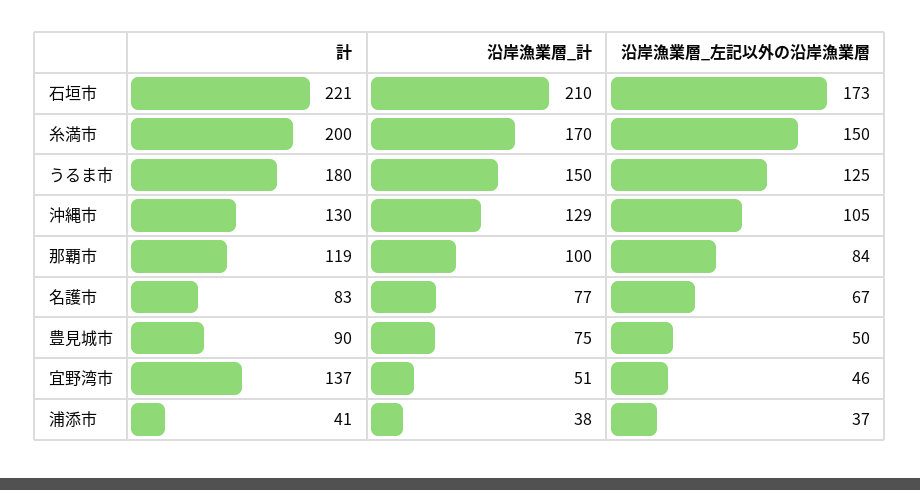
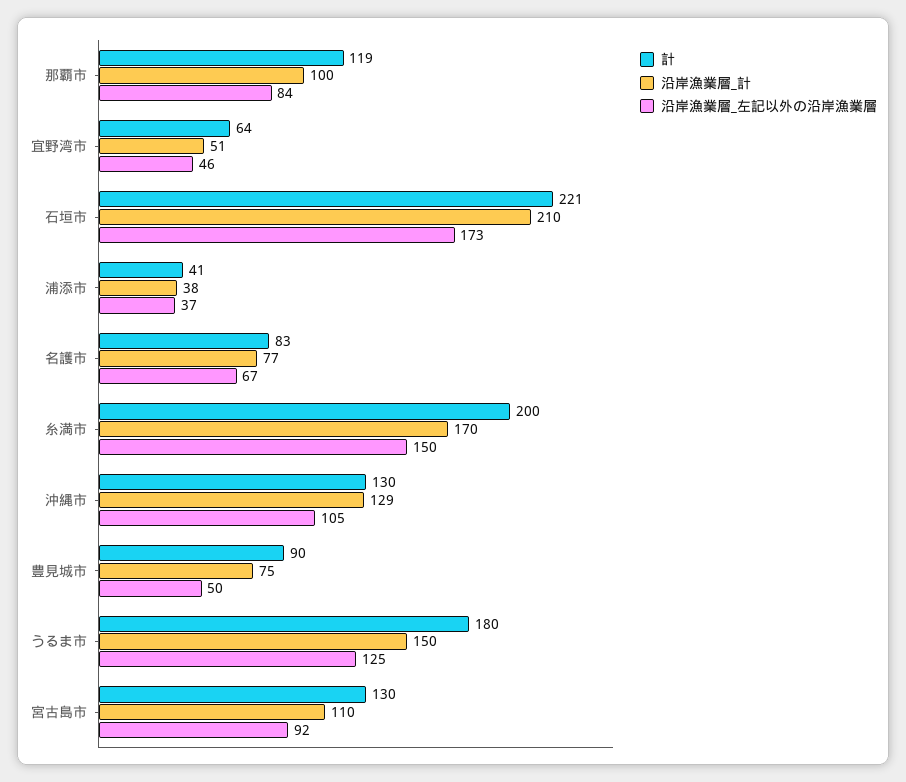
  {
    "計": {
      "石垣市": 221,
      "糸満市": 200,
      "うるま市": 180,
      "沖縄市": 130,
      "那覇市": 119,
      "名護市": 83,
      "豊見城市": 90,
-     "宜野湾市": 137,
+     "宜野湾市": 64,
-     "浦添市": 41
+     "浦添市": 41,
+     "宮古島市": 130
    },
    "沿岸漁業層_計": {
      "石垣市": 210,
      "糸満市": 170,
      "うるま市": 150,
      "沖縄市": 129,
      "那覇市": 100,
      "名護市": 77,
      "豊見城市": 75,
      "宜野湾市": 51,
-     "浦添市": 38
+     "浦添市": 38,
+     "宮古島市": 110
    },
    "沿岸漁業層_左記以外の沿岸漁業層": {
      "石垣市": 173,
      "糸満市": 150,
      "うるま市": 125,
      "沖縄市": 105,
      "那覇市": 84,
      "名護市": 67,
      "豊見城市": 50,
      "宜野湾市": 46,
-     "浦添市": 37
+     "浦添市": 37,
+     "宮古島市": 92
    }
  }

